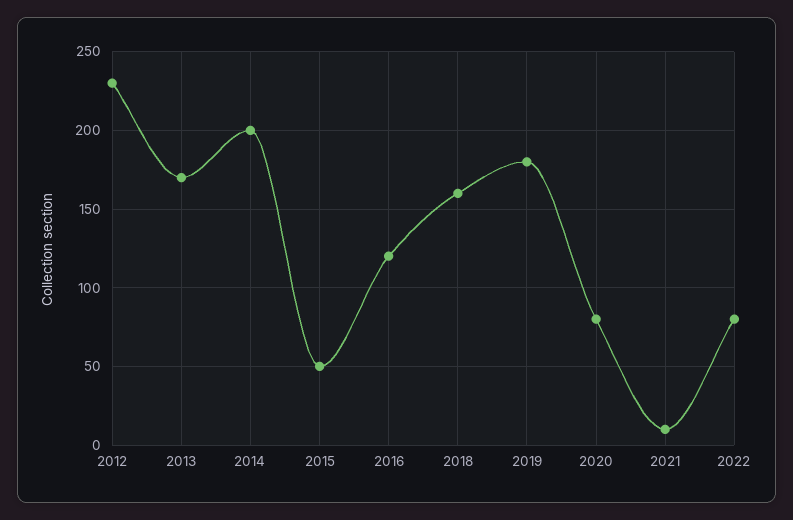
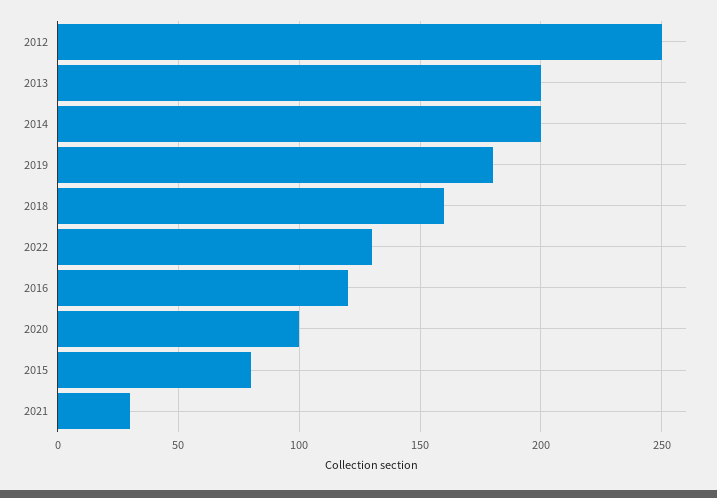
  {
-   "2012": 230,
+   "2012": 250,
-   "2013": 170,
+   "2013": 200,
    "2014": 200,
-   "2015": 50,
+   "2015": 80,
    "2016": 120,
    "2018": 160,
    "2019": 180,
-   "2020": 80,
+   "2020": 100,
-   "2021": 10,
+   "2021": 30,
-   "2022": 80
+   "2022": 130
  }

